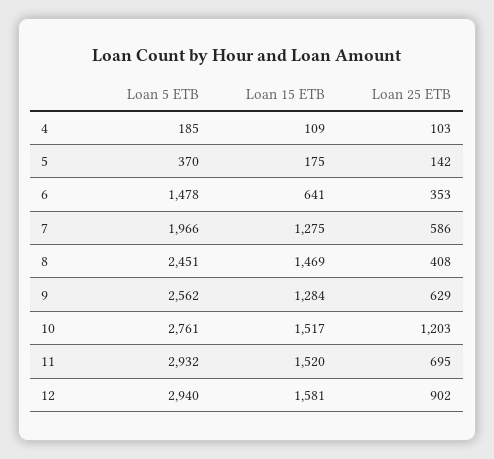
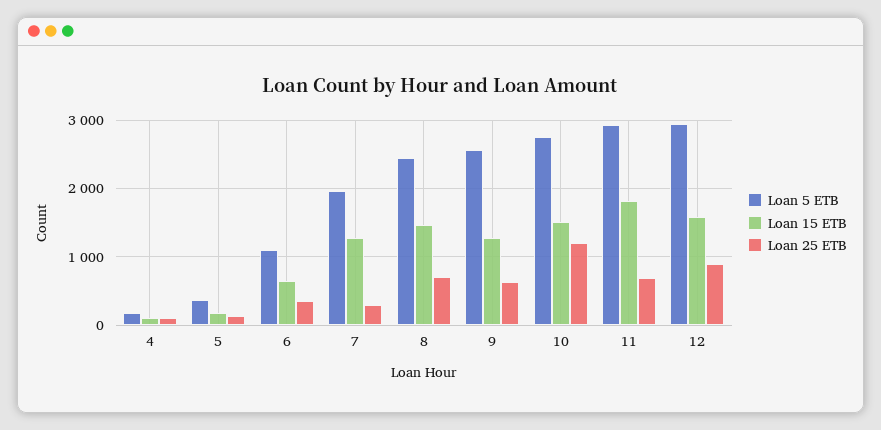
  {
    "Loan 5 ETB": {
      "4": 185,
      "5": 370,
-     "6": 1478,
+     "6": 1100,
      "7": 1966,
      "8": 2451,
      "9": 2562,
      "10": 2761,
      "11": 2932,
      "12": 2940
    },
    "Loan 15 ETB": {
      "4": 109,
      "5": 175,
      "6": 641,
      "7": 1275,
      "8": 1469,
      "9": 1284,
      "10": 1517,
-     "11": 1520,
+     "11": 1800,
      "12": 1581
    },
    "Loan 25 ETB": {
      "4": 103,
      "5": 142,
      "6": 353,
-     "7": 586,
+     "7": 300,
-     "8": 408,
+     "8": 700,
      "9": 629,
      "10": 1203,
      "11": 695,
      "12": 902
    }
  }

